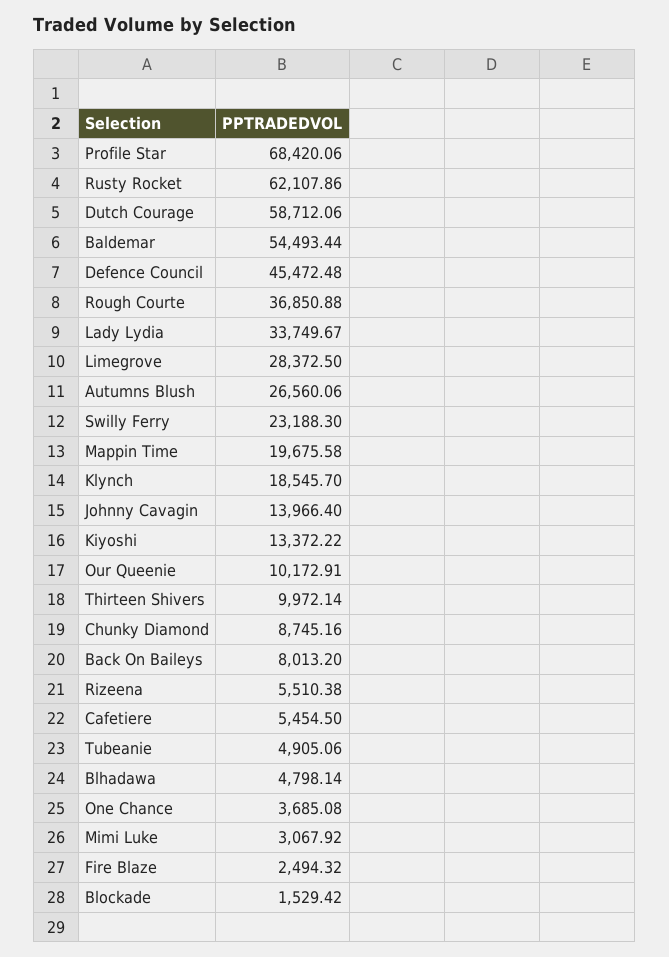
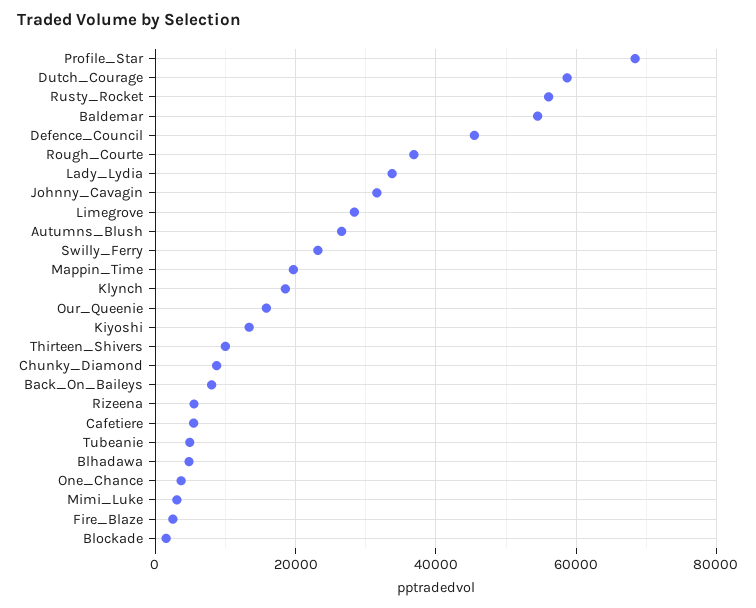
  {
    "Profile Star": 68420.06,
-   "Rusty Rocket": 62107.86,
+   "Rusty Rocket": 56000,
    "Dutch Courage": 58712.06,
    "Baldemar": 54493.44,
    "Defence Council": 45472.48,
    "Rough Courte": 36850.88,
    "Lady Lydia": 33749.67,
    "Limegrove": 28372.5,
    "Autumns Blush": 26560.06,
    "Swilly Ferry": 23188.3,
    "Mappin Time": 19675.58,
    "Klynch": 18545.7,
-   "Johnny Cavagin": 13966.4,
+   "Johnny Cavagin": 32000,
    "Kiyoshi": 13372.22,
-   "Our Queenie": 10172.91,
+   "Our Queenie": 16000,
    "Thirteen Shivers": 9972.14,
    "Chunky Diamond": 8745.16,
    "Back On Baileys": 8013.2,
    "Rizeena": 5510.38,
    "Cafetiere": 5454.5,
    "Tubeanie": 4905.06,
    "Blhadawa": 4798.14,
    "One Chance": 3685.08,
    "Mimi Luke": 3067.92,
    "Fire Blaze": 2494.32,
    "Blockade": 1529.42
  }

